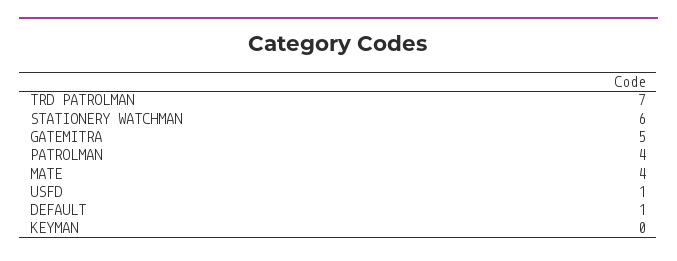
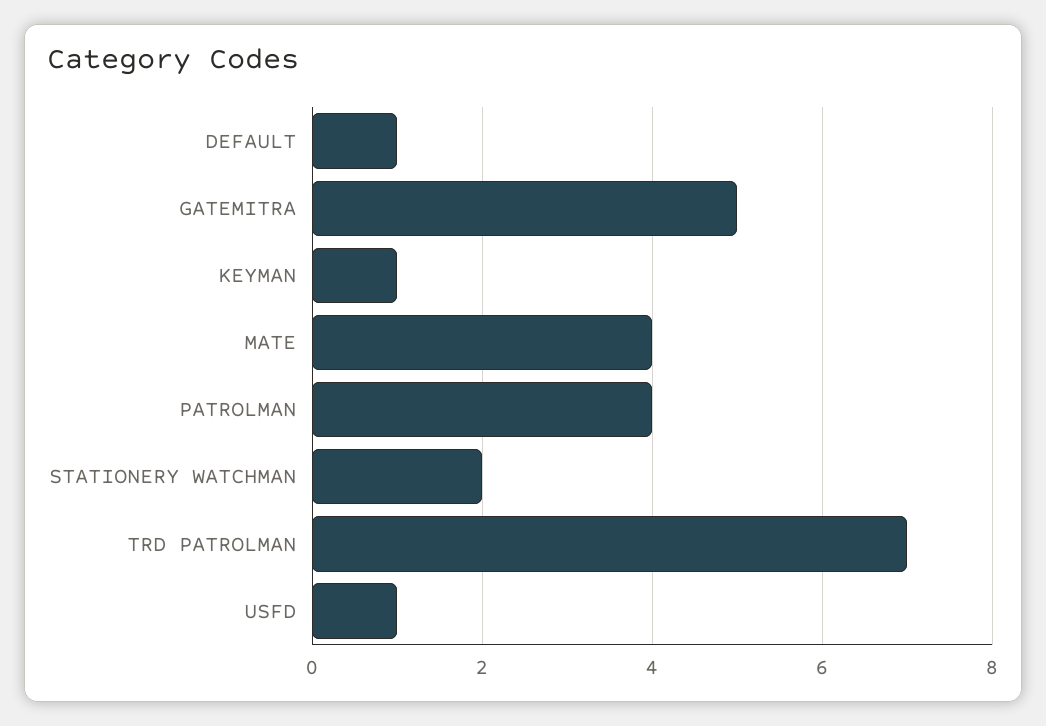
  {
    "TRD PATROLMAN": 7,
-   "STATIONERY WATCHMAN": 6,
+   "STATIONERY WATCHMAN": 2,
    "GATEMITRA": 5,
    "PATROLMAN": 4,
    "MATE": 4,
    "USFD": 1,
    "DEFAULT": 1,
-   "KEYMAN": 0
+   "KEYMAN": 1
  }

